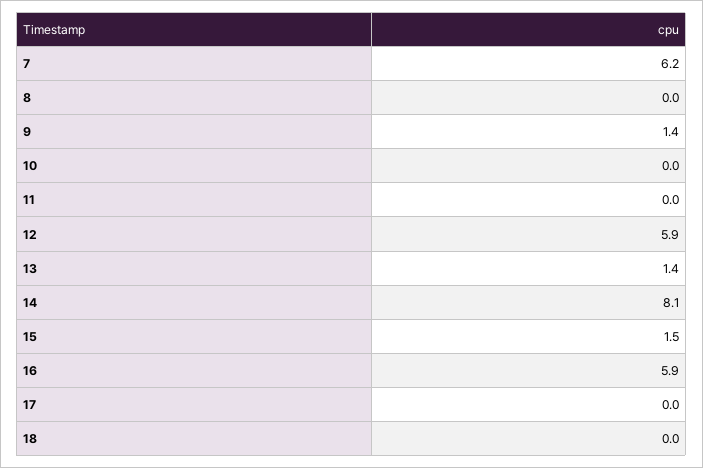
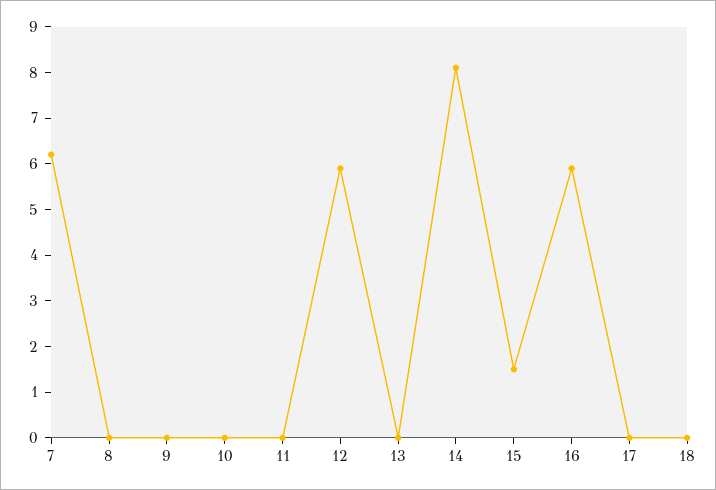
  {
    "7": 6.2,
    "8": 0,
-   "9": 1.4,
+   "9": 0,
    "10": 0,
    "11": 0,
    "12": 5.9,
-   "13": 1.4,
+   "13": 0,
    "14": 8.1,
    "15": 1.5,
    "16": 5.9,
    "17": 0,
    "18": 0
  }

